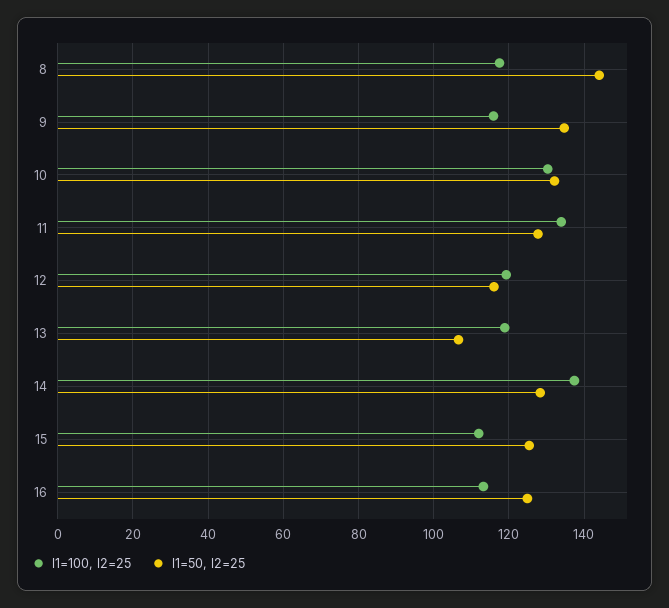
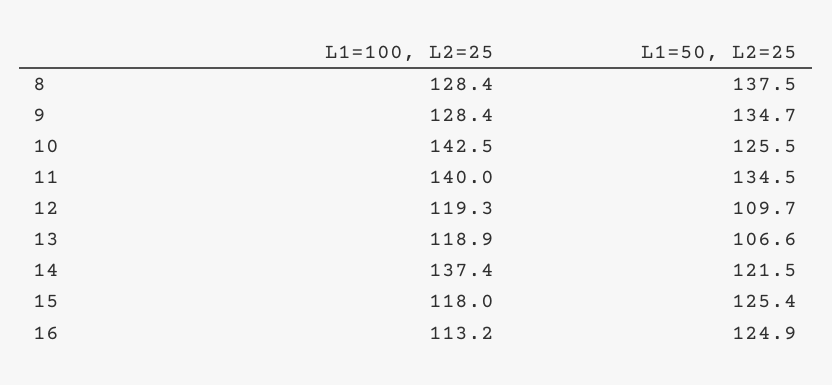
  {
    "l1=100, l2=25": {
-     "8": 118,
+     "8": 128.4,
-     "9": 116,
+     "9": 128.4,
-     "10": 130,
+     "10": 142.5,
-     "11": 134,
+     "11": 140,
      "12": 119.3,
      "13": 118.9,
      "14": 137.4,
-     "15": 112,
+     "15": 118,
      "16": 113.2
    },
    "l1=50, l2=25": {
-     "8": 144,
+     "8": 137.5,
      "9": 134.7,
-     "10": 132,
+     "10": 125.5,
-     "11": 128,
+     "11": 134.5,
-     "12": 116,
+     "12": 109.7,
      "13": 106.6,
-     "14": 128,
+     "14": 121.5,
      "15": 125.4,
      "16": 124.9
    }
  }

